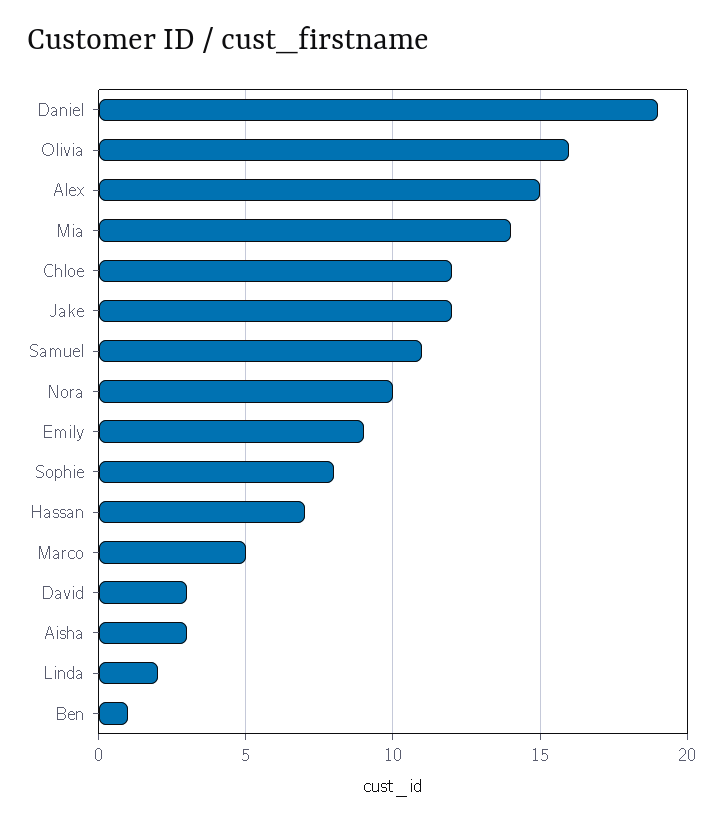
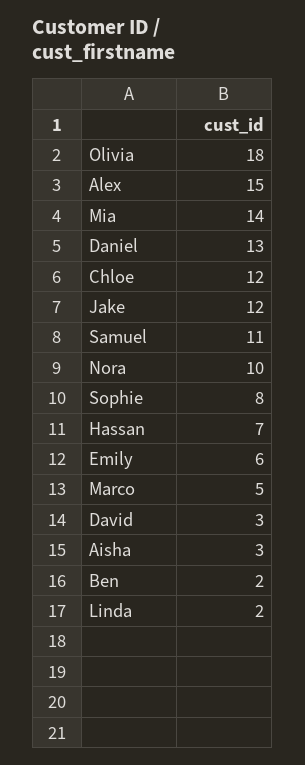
  {
-   "Daniel": 19,
+   "Daniel": 13,
-   "Olivia": 16,
+   "Olivia": 18,
    "Alex": 15,
    "Mia": 14,
    "Chloe": 12,
    "Jake": 12,
    "Samuel": 11,
    "Nora": 10,
-   "Emily": 9,
+   "Emily": 6,
    "Sophie": 8,
    "Hassan": 7,
    "Marco": 5,
    "David": 3,
    "Aisha": 3,
    "Linda": 2,
-   "Ben": 1
+   "Ben": 2
  }

